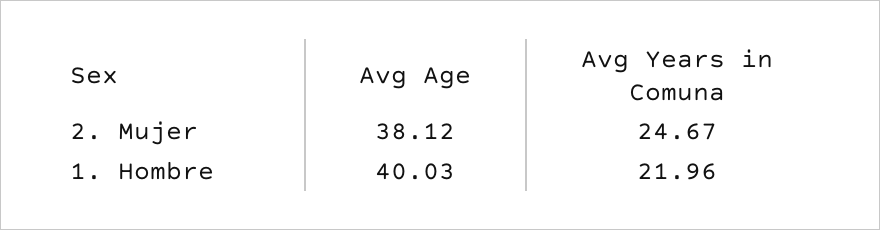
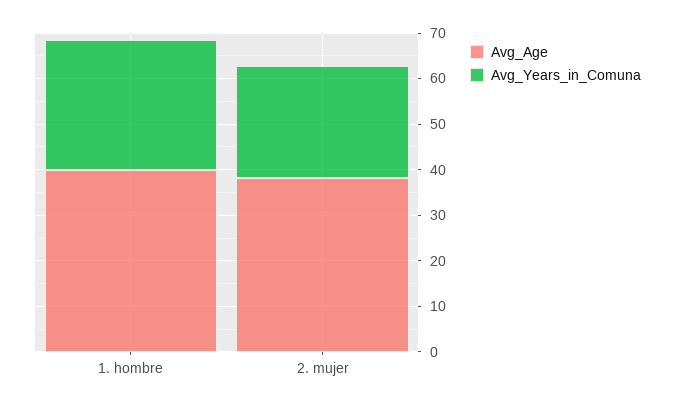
  {
    "Avg Age": {
      "2. Mujer": 38.12,
      "1. Hombre": 40.03
    },
    "Avg Years in Comuna": {
      "2. Mujer": 24.67,
-     "1. Hombre": 21.96
+     "1. Hombre": 28
    }
  }

